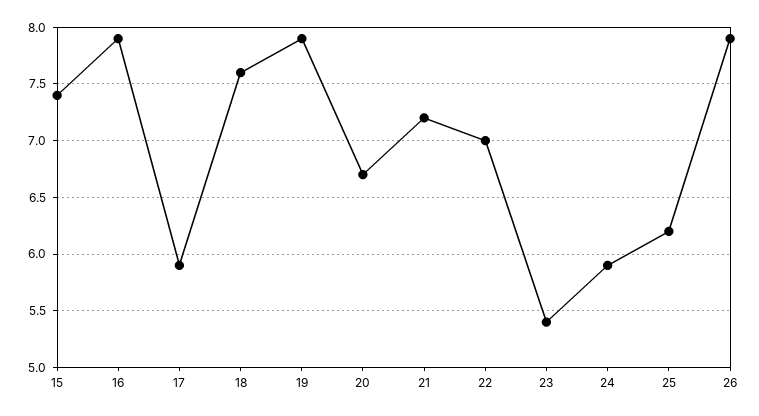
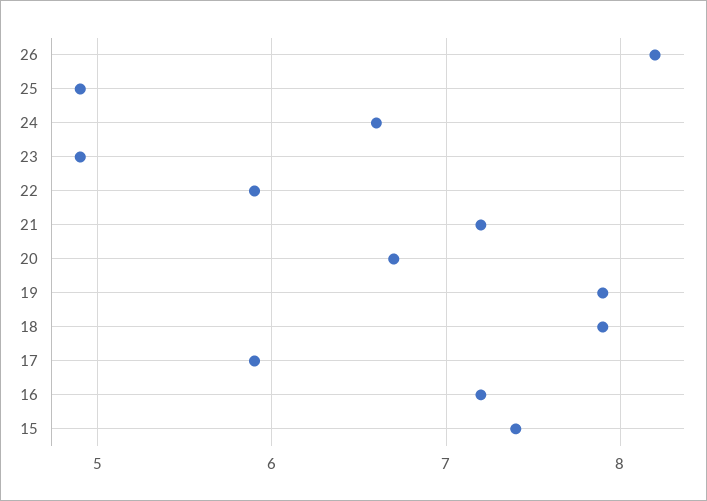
  {
    "15": 7.4,
-   "16": 7.9,
+   "16": 7.2,
    "17": 5.9,
-   "18": 7.6,
+   "18": 7.9,
    "19": 7.9,
    "20": 6.7,
    "21": 7.2,
-   "22": 7,
+   "22": 5.9,
-   "23": 5.4,
+   "23": 4.9,
-   "24": 5.9,
+   "24": 6.6,
-   "25": 6.2,
+   "25": 4.9,
-   "26": 7.9
+   "26": 8.2
  }

